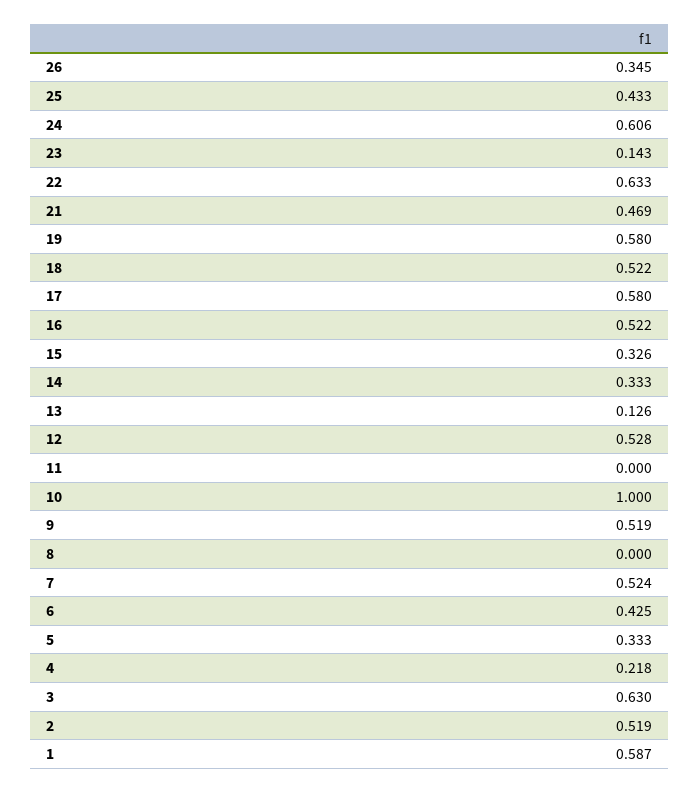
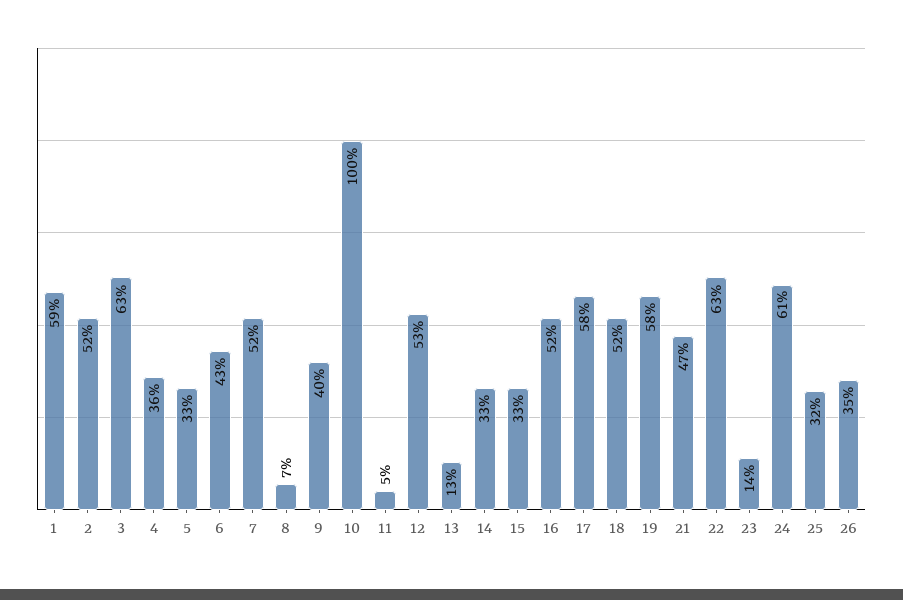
  {
    "26": 0.345,
-   "25": 0.433,
+   "25": 0.32,
    "24": 0.606,
    "23": 0.143,
    "22": 0.633,
    "21": 0.469,
    "19": 0.58,
    "18": 0.522,
    "17": 0.58,
    "16": 0.522,
    "15": 0.326,
    "14": 0.333,
    "13": 0.126,
    "12": 0.528,
-   "11": 0,
+   "11": 0.05,
    "10": 1,
-   "9": 0.519,
+   "9": 0.4,
-   "8": 0,
+   "8": 0.07,
    "7": 0.524,
    "6": 0.425,
    "5": 0.333,
-   "4": 0.218,
+   "4": 0.36,
    "3": 0.63,
    "2": 0.519,
    "1": 0.587
  }

